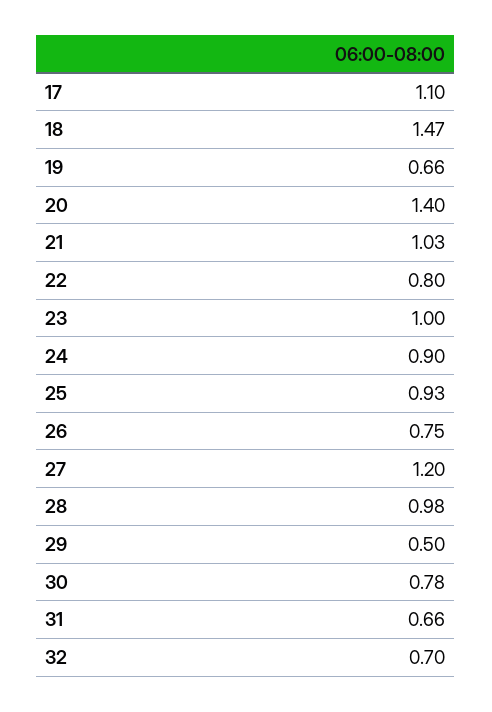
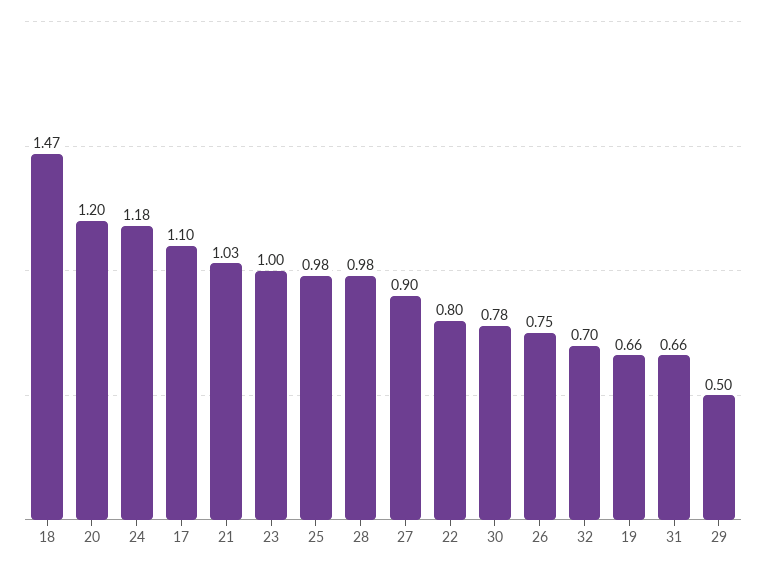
  {
    "17": 1.1,
    "18": 1.47,
    "19": 0.66,
-   "20": 1.4,
+   "20": 1.2,
    "21": 1.03,
    "22": 0.8,
    "23": 1,
-   "24": 0.9,
+   "24": 1.18,
-   "25": 0.93,
+   "25": 0.98,
    "26": 0.75,
-   "27": 1.2,
+   "27": 0.9,
    "28": 0.98,
    "29": 0.5,
    "30": 0.78,
    "31": 0.66,
    "32": 0.7
  }

